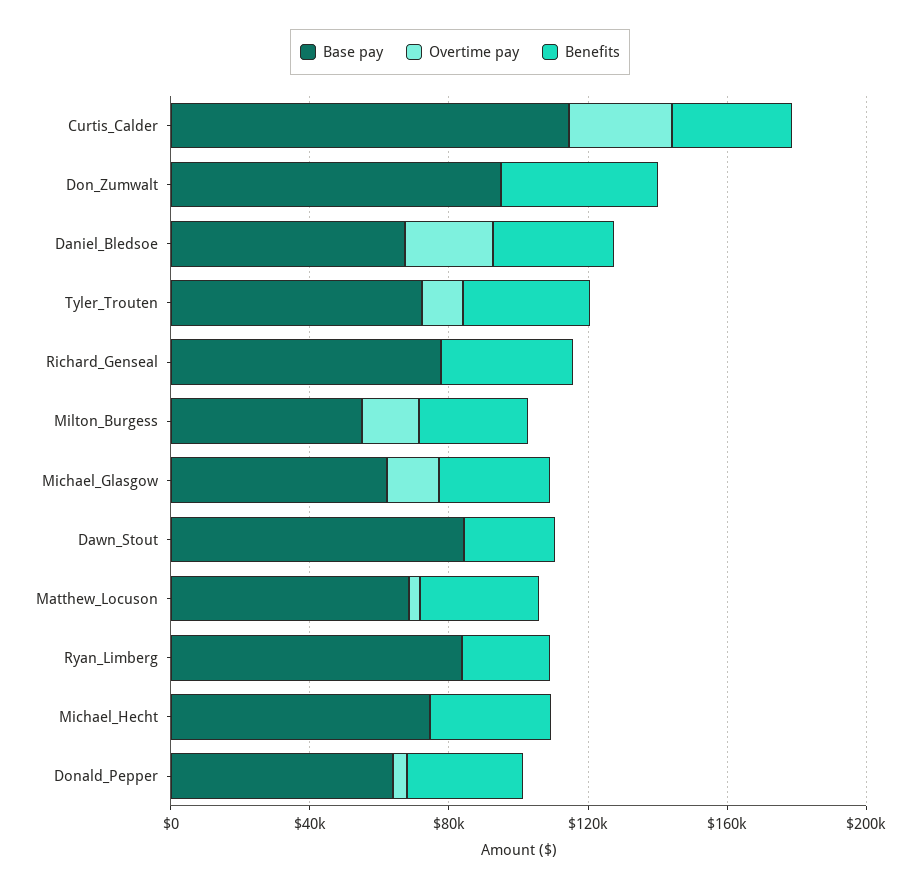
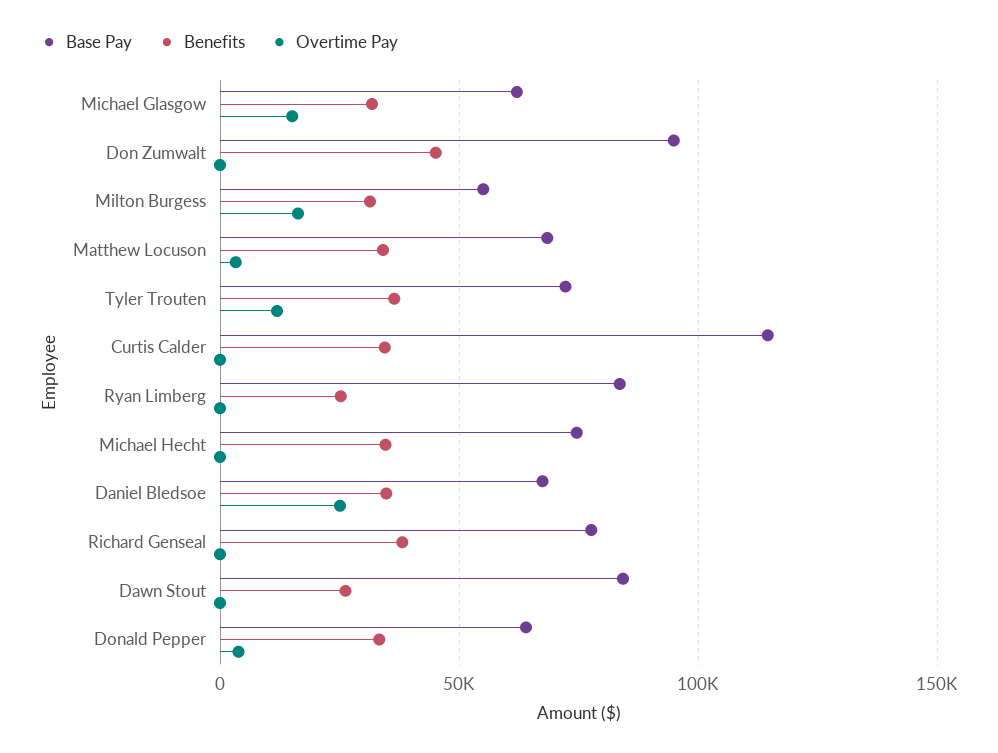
  {
    "Base pay": {
      "Curtis_Calder": 115000,
      "Don_Zumwalt": 95000,
      "Daniel_Bledsoe": 65000,
      "Tyler_Trouten": 70000,
      "Richard_Genseal": 80000,
      "Milton_Burgess": 55000,
      "Michael_Glasgow": 60000,
      "Dawn_Stout": 85000,
      "Matthew_Locuson": 70000,
      "Ryan_Limberg": 85000,
      "Michael_Hecht": 75000,
      "Donald_Pepper": 65000
    },
    "Overtime pay": {
-     "Curtis_Calder": 30000,
+     "Curtis_Calder": 0,
      "Don_Zumwalt": 0,
      "Daniel_Bledsoe": 25000,
      "Tyler_Trouten": 10000,
      "Richard_Genseal": 0,
      "Milton_Burgess": 15000,
      "Michael_Glasgow": 15000,
      "Dawn_Stout": 0,
      "Matthew_Locuson": 5000,
      "Ryan_Limberg": 0,
      "Michael_Hecht": 0,
      "Donald_Pepper": 5000
    },
    "Benefits": {
      "Curtis_Calder": 35000,
      "Don_Zumwalt": 45000,
      "Daniel_Bledsoe": 35000,
      "Tyler_Trouten": 35000,
      "Richard_Genseal": 40000,
      "Milton_Burgess": 30000,
      "Michael_Glasgow": 30000,
      "Dawn_Stout": 25000,
      "Matthew_Locuson": 35000,
      "Ryan_Limberg": 25000,
      "Michael_Hecht": 35000,
      "Donald_Pepper": 35000
    }
  }

